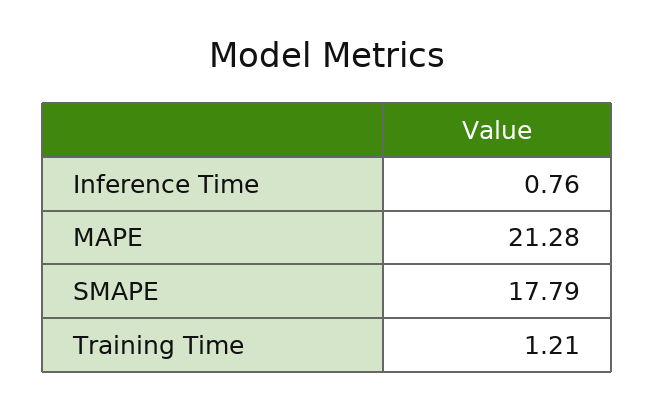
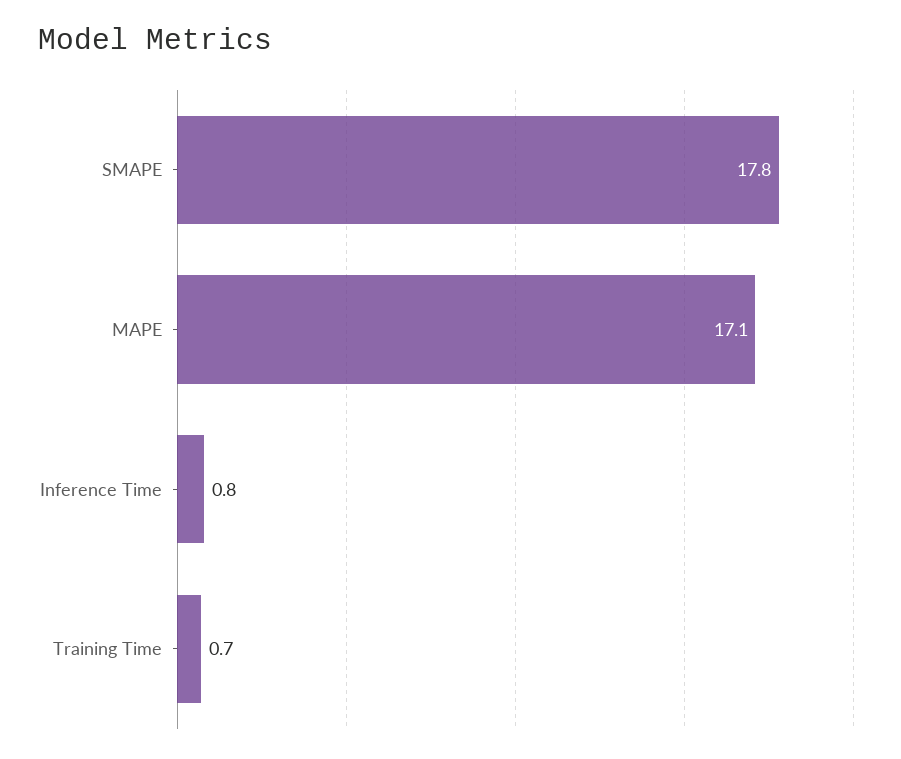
  {
    "Inference Time": 0.76,
-   "MAPE": 21.28,
+   "MAPE": 17.1,
    "SMAPE": 17.79,
-   "Training Time": 1.21
+   "Training Time": 0.7
  }

